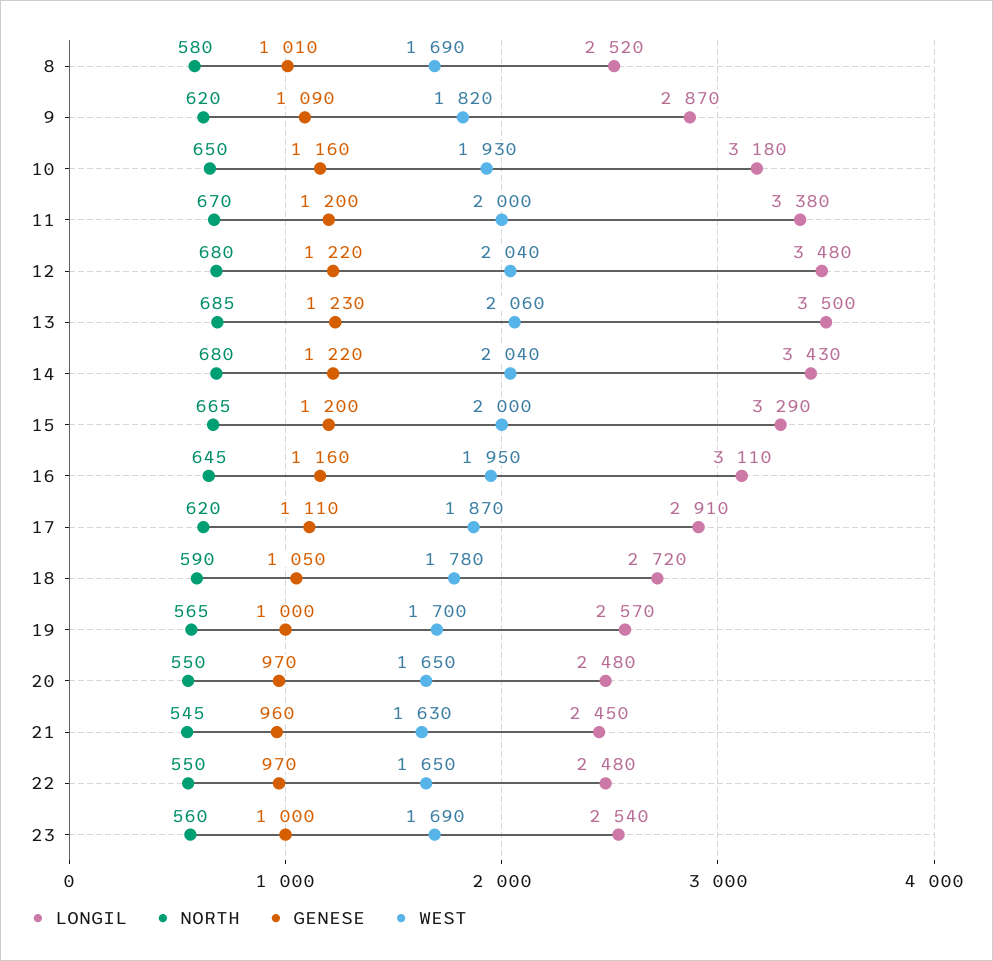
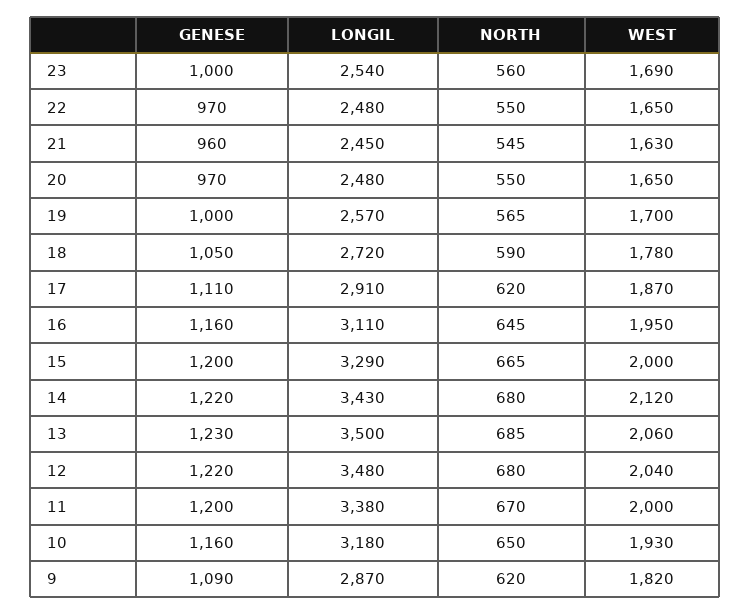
  {
    "LONGIL": {
-     "8": 2520,
      "9": 2870,
      "10": 3180,
      "11": 3380,
      "12": 3480,
      "13": 3500,
      "14": 3430,
      "15": 3290,
      "16": 3110,
      "17": 2910,
      "18": 2720,
      "19": 2570,
      "20": 2480,
      "21": 2450,
      "22": 2480,
      "23": 2540
    },
    "NORTH": {
-     "8": 580,
      "9": 620,
      "10": 650,
      "11": 670,
      "12": 680,
      "13": 685,
      "14": 680,
      "15": 665,
      "16": 645,
      "17": 620,
      "18": 590,
      "19": 565,
      "20": 550,
      "21": 545,
      "22": 550,
      "23": 560
    },
    "GENESE": {
-     "8": 1010,
      "9": 1090,
      "10": 1160,
      "11": 1200,
      "12": 1220,
      "13": 1230,
      "14": 1220,
      "15": 1200,
      "16": 1160,
      "17": 1110,
      "18": 1050,
      "19": 1000,
      "20": 970,
      "21": 960,
      "22": 970,
      "23": 1000
    },
    "WEST": {
-     "8": 1690,
      "9": 1820,
      "10": 1930,
      "11": 2000,
      "12": 2040,
      "13": 2060,
-     "14": 2040,
+     "14": 2120,
      "15": 2000,
      "16": 1950,
      "17": 1870,
      "18": 1780,
      "19": 1700,
      "20": 1650,
      "21": 1630,
      "22": 1650,
      "23": 1690
    }
  }

